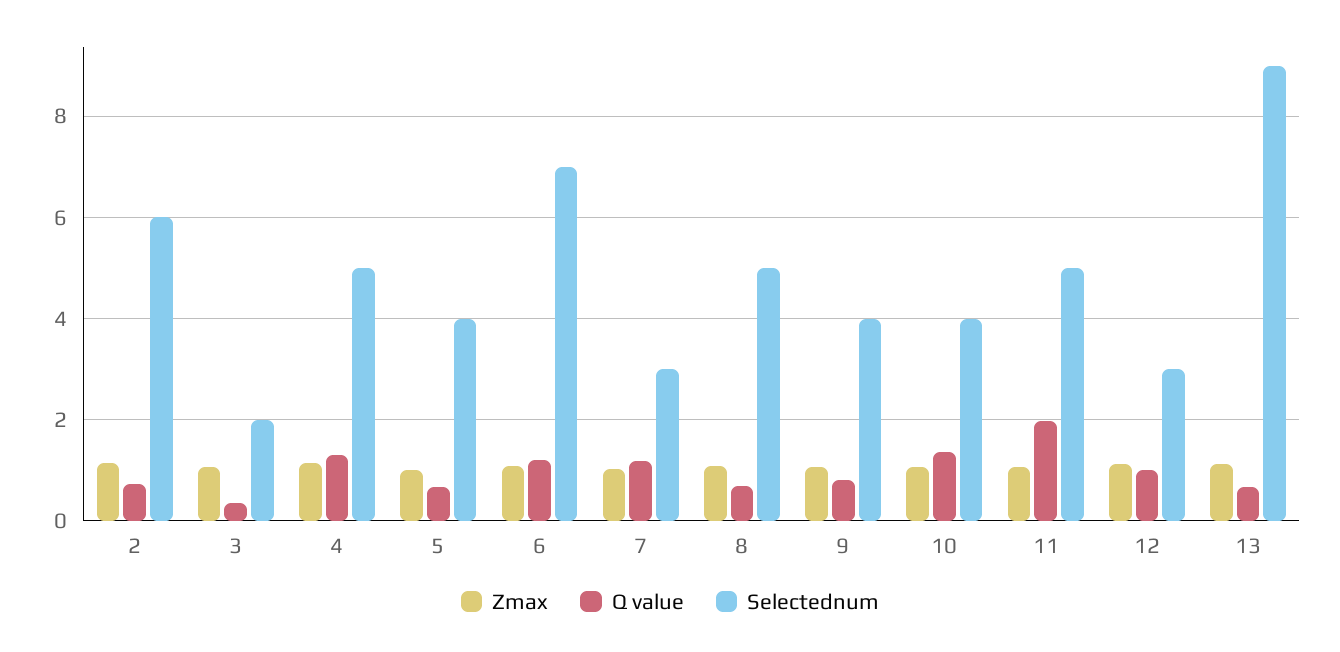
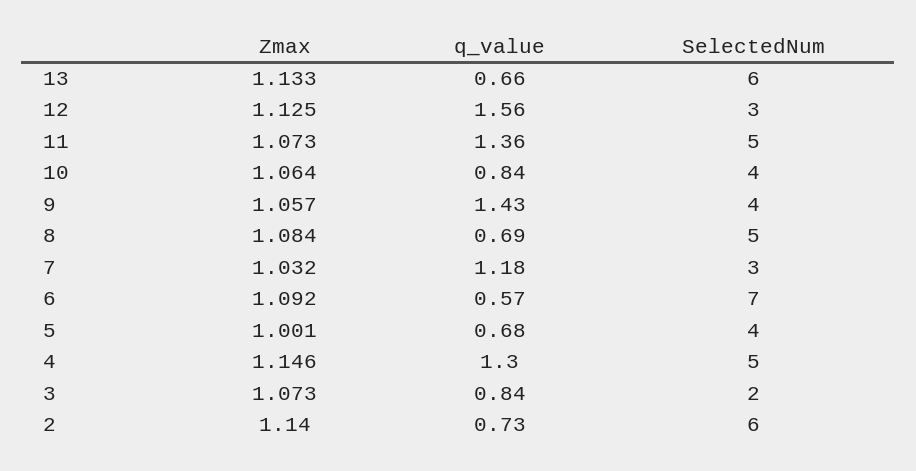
  {
    "Zmax": {
      "2": 1.14,
      "3": 1.073,
      "4": 1.146,
      "5": 1.001,
      "6": 1.092,
      "7": 1.032,
      "8": 1.084,
      "9": 1.057,
      "10": 1.064,
      "11": 1.073,
      "12": 1.125,
      "13": 1.133
    },
    "Q value": {
      "2": 0.73,
-     "3": 0.4,
+     "3": 0.84,
      "4": 1.3,
      "5": 0.68,
-     "6": 1.2,
+     "6": 0.57,
      "7": 1.18,
      "8": 0.69,
-     "9": 0.8,
+     "9": 1.43,
-     "10": 1.4,
+     "10": 0.84,
-     "11": 2,
+     "11": 1.36,
-     "12": 1,
+     "12": 1.56,
      "13": 0.66
    },
    "Selectednum": {
      "2": 6,
      "3": 2,
      "4": 5,
      "5": 4,
      "6": 7,
      "7": 3,
      "8": 5,
      "9": 4,
      "10": 4,
      "11": 5,
      "12": 3,
-     "13": 9
+     "13": 6
    }
  }

